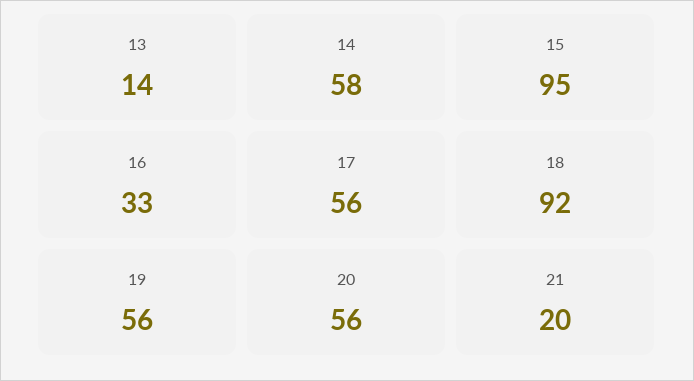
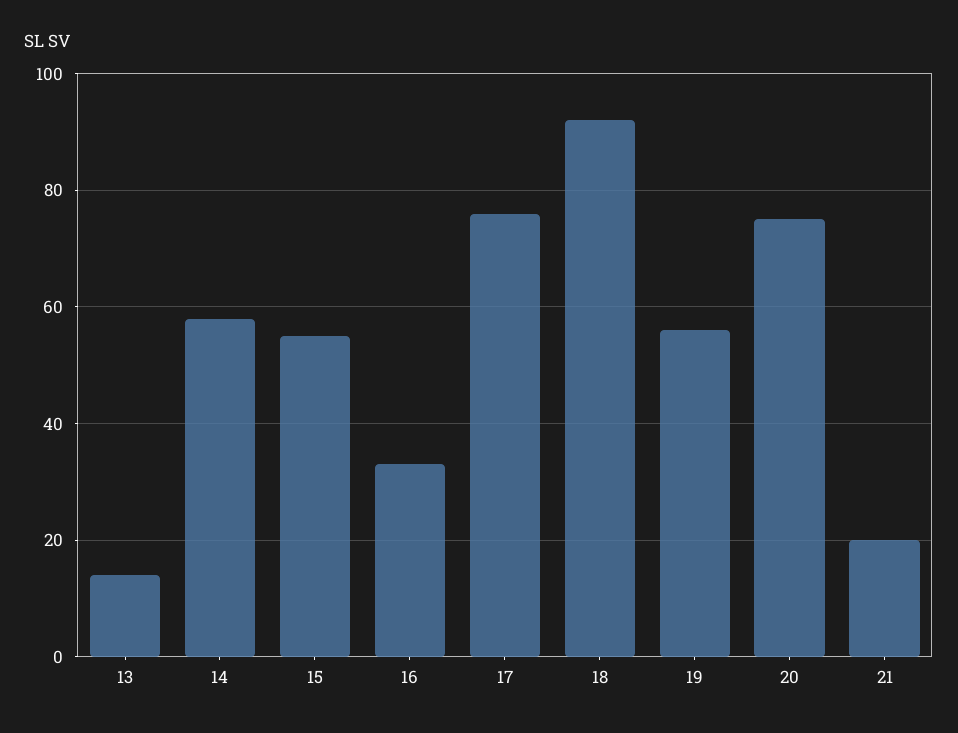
  {
    "13": 14,
    "14": 58,
-   "15": 95,
+   "15": 55,
    "16": 33,
-   "17": 56,
+   "17": 75,
    "18": 92,
    "19": 56,
-   "20": 56,
+   "20": 75,
    "21": 20
  }

